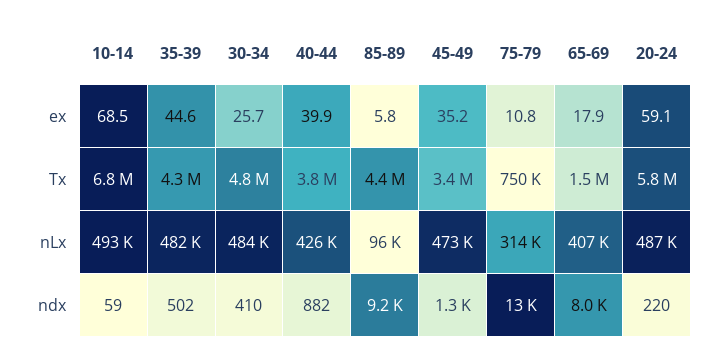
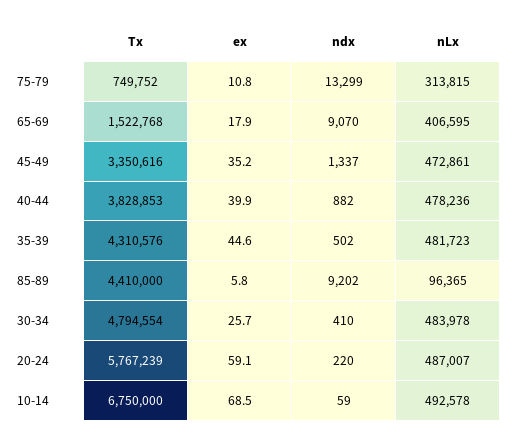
  {
    "10-14": {
      "ex": 68.5,
      "Tx": 6750000,
      "nLx": 492578,
      "ndx": 59
    },
    "35-39": {
      "ex": 44.6,
      "Tx": 4310576,
      "nLx": 481723,
      "ndx": 502
    },
    "30-34": {
      "ex": 25.7,
      "Tx": 4794554,
      "nLx": 483978,
      "ndx": 410
    },
    "40-44": {
      "ex": 39.9,
      "Tx": 3828853,
-     "nLx": 426000,
+     "nLx": 478236,
      "ndx": 882
    },
    "85-89": {
      "ex": 5.8,
      "Tx": 4410000,
      "nLx": 96365,
      "ndx": 9202
    },
    "45-49": {
      "ex": 35.2,
      "Tx": 3350616,
      "nLx": 472861,
      "ndx": 1337
    },
    "75-79": {
      "ex": 10.8,
      "Tx": 749752,
      "nLx": 313815,
      "ndx": 13299
    },
    "65-69": {
      "ex": 17.9,
      "Tx": 1522768,
      "nLx": 406595,
-     "ndx": 8000
+     "ndx": 9070
    },
    "20-24": {
      "ex": 59.1,
      "Tx": 5767239,
      "nLx": 487007,
      "ndx": 220
    }
  }

